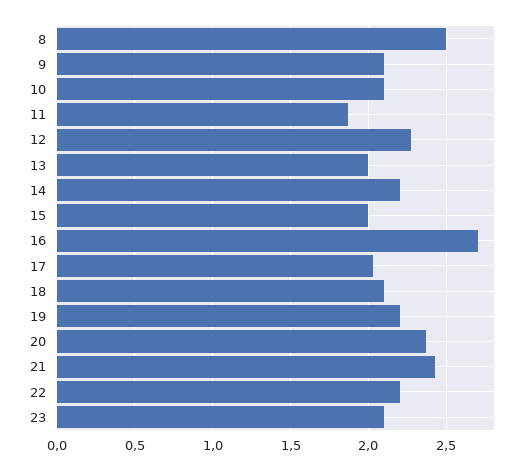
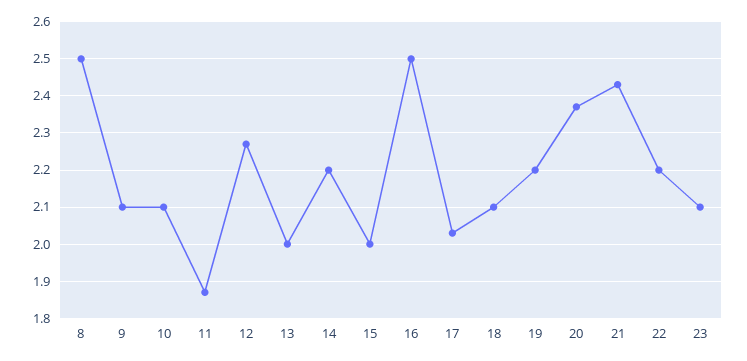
  {
    "8": 2.5,
    "9": 2.1,
    "10": 2.1,
    "11": 1.85,
    "12": 2.25,
    "13": 2,
    "14": 2.2,
    "15": 2,
-   "16": 2.7,
+   "16": 2.5,
    "17": 2.05,
    "18": 2.1,
    "19": 2.2,
    "20": 2.35,
    "21": 2.45,
    "22": 2.2,
    "23": 2.1
  }

